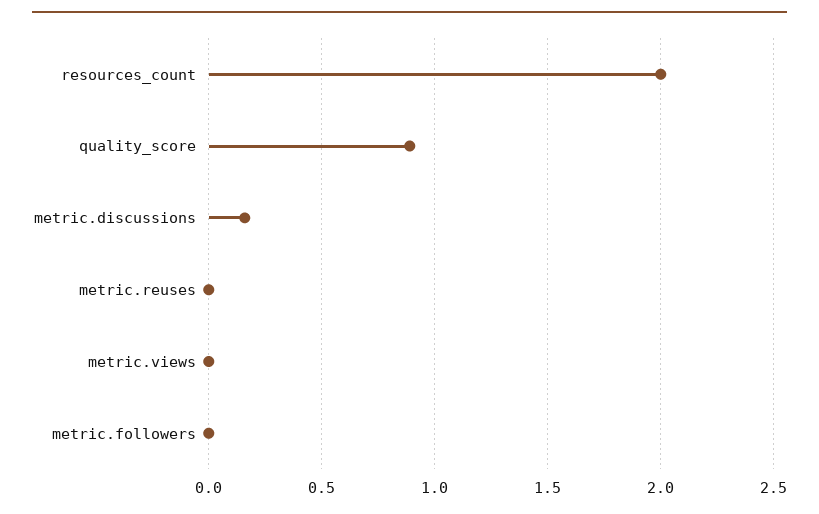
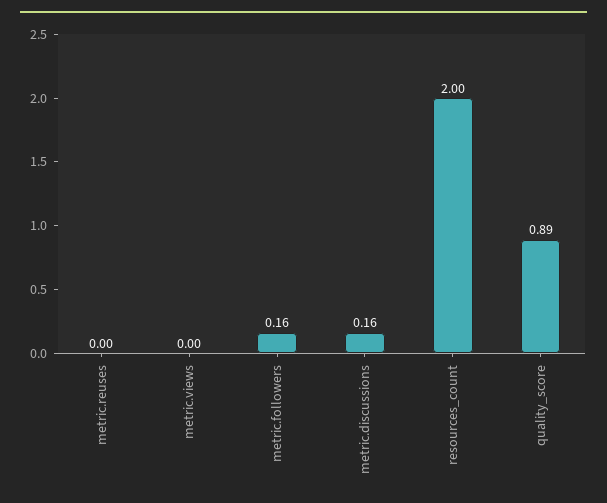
  {
    "resources_count": 2,
    "quality_score": 0.89,
    "metric.discussions": 0.16,
    "metric.reuses": 0,
    "metric.views": 0,
-   "metric.followers": 0
+   "metric.followers": 0.16
  }

